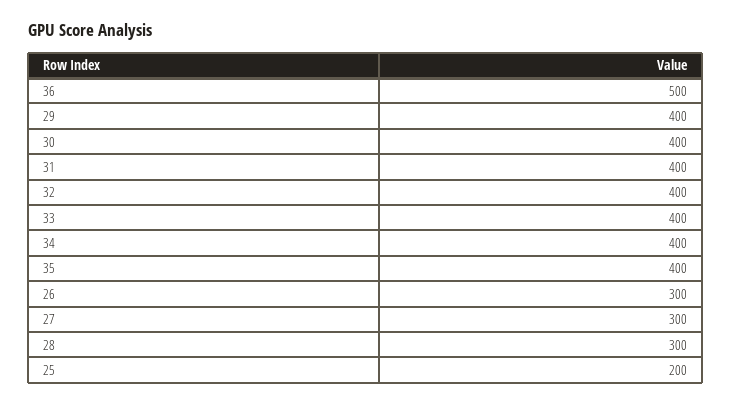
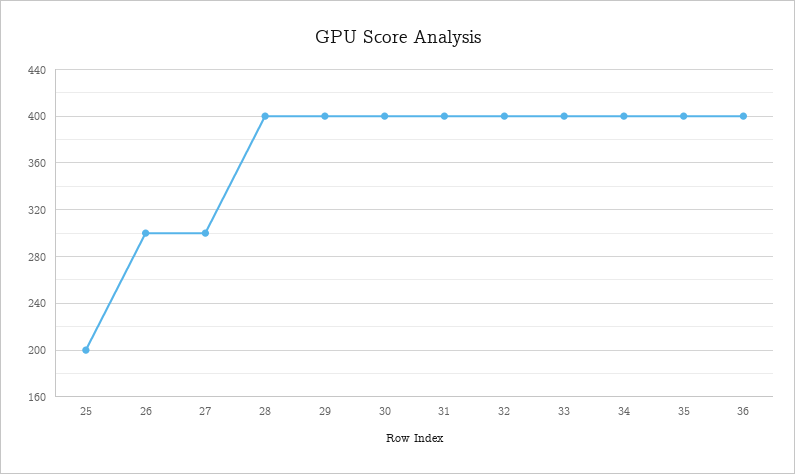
  {
-   "36": 500,
+   "36": 400,
    "29": 400,
    "30": 400,
    "31": 400,
    "32": 400,
    "33": 400,
    "34": 400,
    "35": 400,
    "26": 300,
    "27": 300,
-   "28": 300,
+   "28": 400,
    "25": 200
  }

